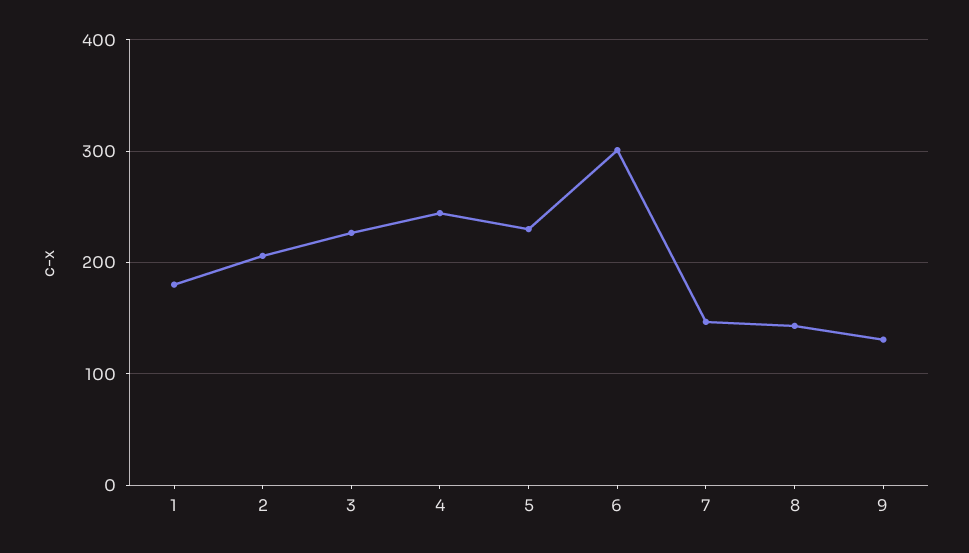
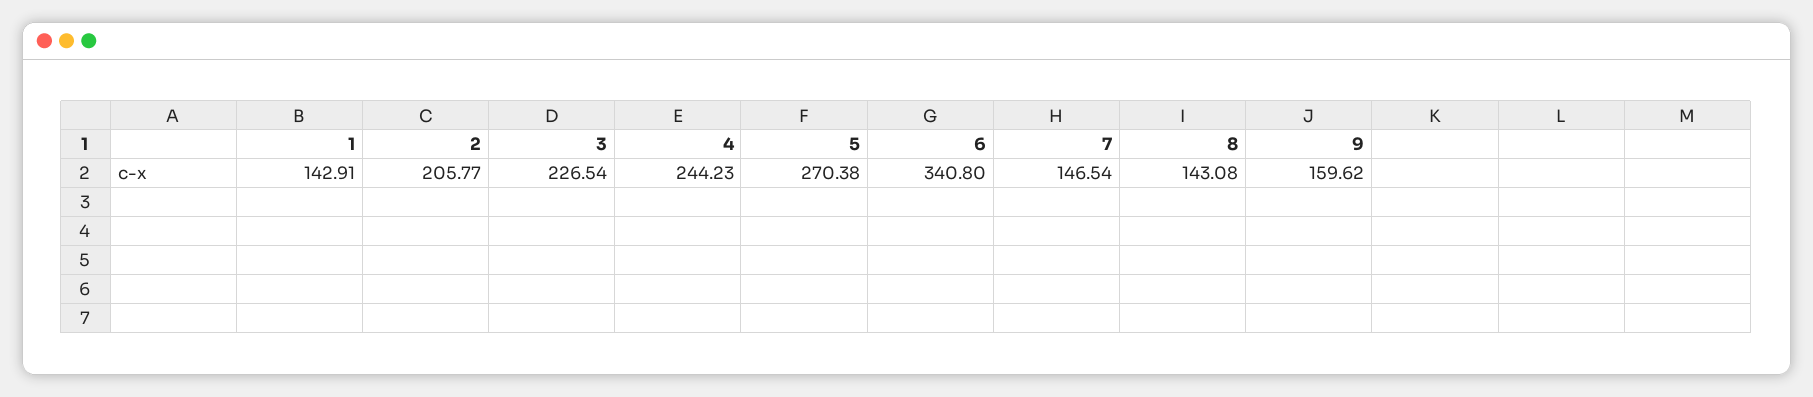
  {
-   "1": 180,
+   "1": 142.91,
    "2": 205.77,
    "3": 226.54,
    "4": 244.23,
-   "5": 230,
+   "5": 270.38,
-   "6": 300,
+   "6": 340.8,
    "7": 146.54,
    "8": 143.08,
-   "9": 130
+   "9": 159.62
  }

